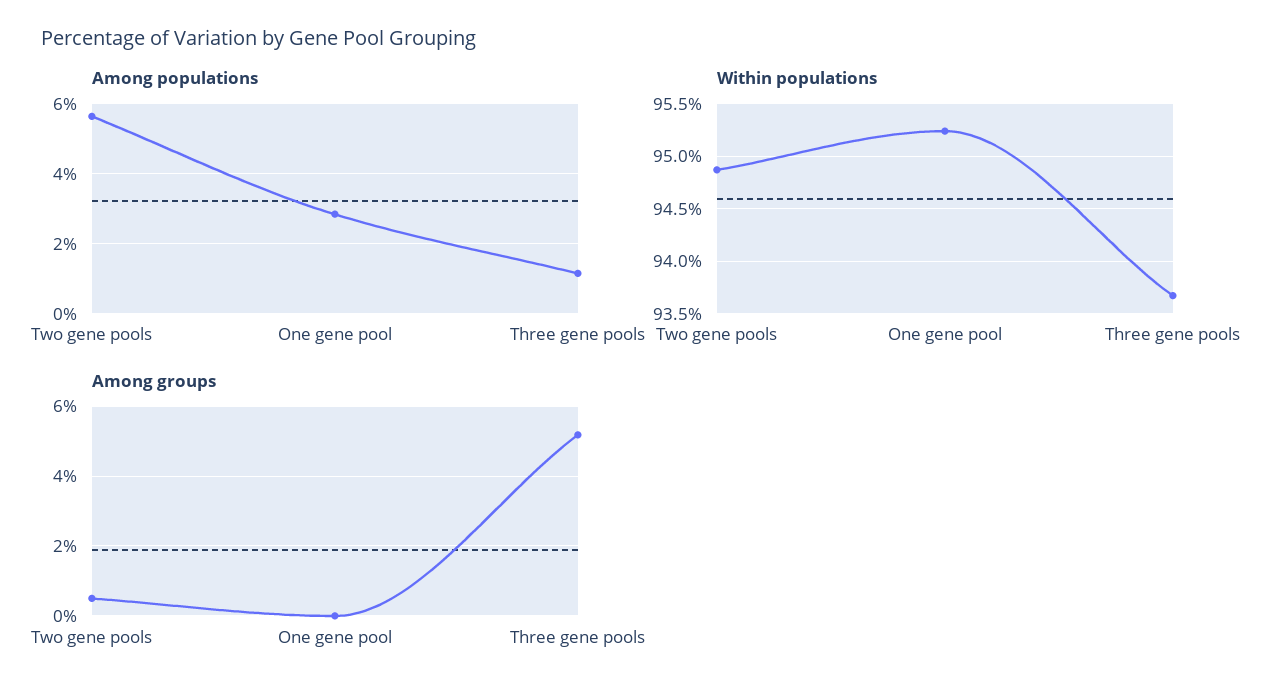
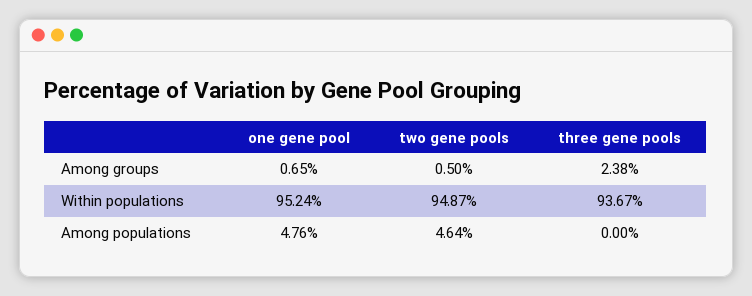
  {
    "Among populations": {
-     "Two gene pools": 5.6,
+     "Two gene pools": 4.64,
-     "One gene pool": 2.8,
+     "One gene pool": 4.76,
-     "Three gene pools": 1.2
+     "Three gene pools": 0
    },
    "Within populations": {
      "Two gene pools": 94.87,
      "One gene pool": 95.24,
      "Three gene pools": 93.67
    },
    "Among groups": {
      "Two gene pools": 0.5,
-     "One gene pool": 0,
+     "One gene pool": 0.65,
-     "Three gene pools": 5.2
+     "Three gene pools": 2.38
    }
  }

